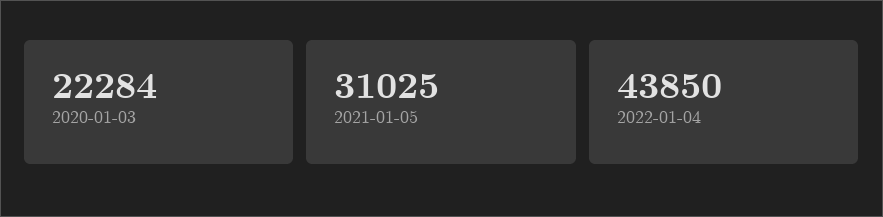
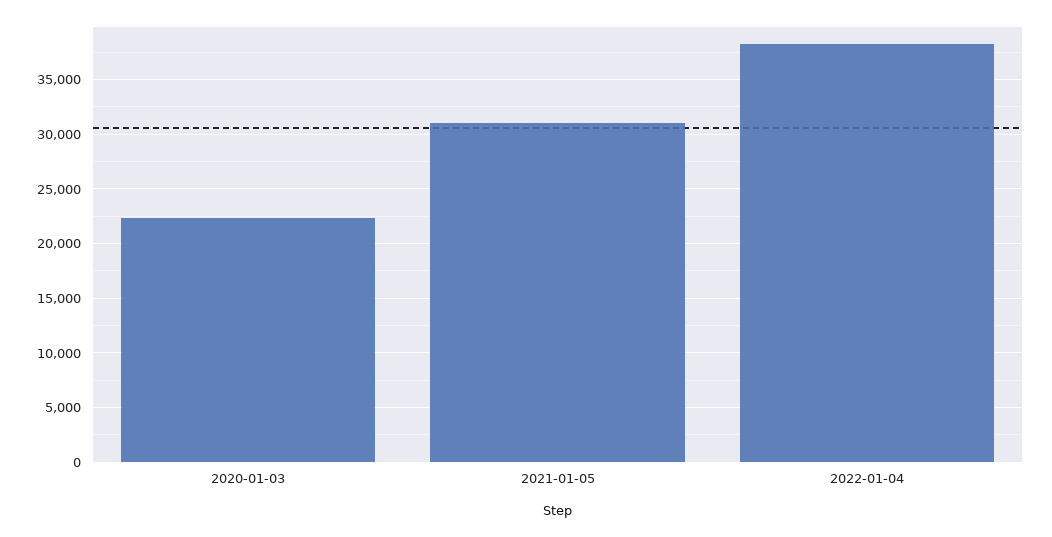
  {
    "2020-01-03": 22284,
    "2021-01-05": 31025,
-   "2022-01-04": 43850
+   "2022-01-04": 38000
  }

